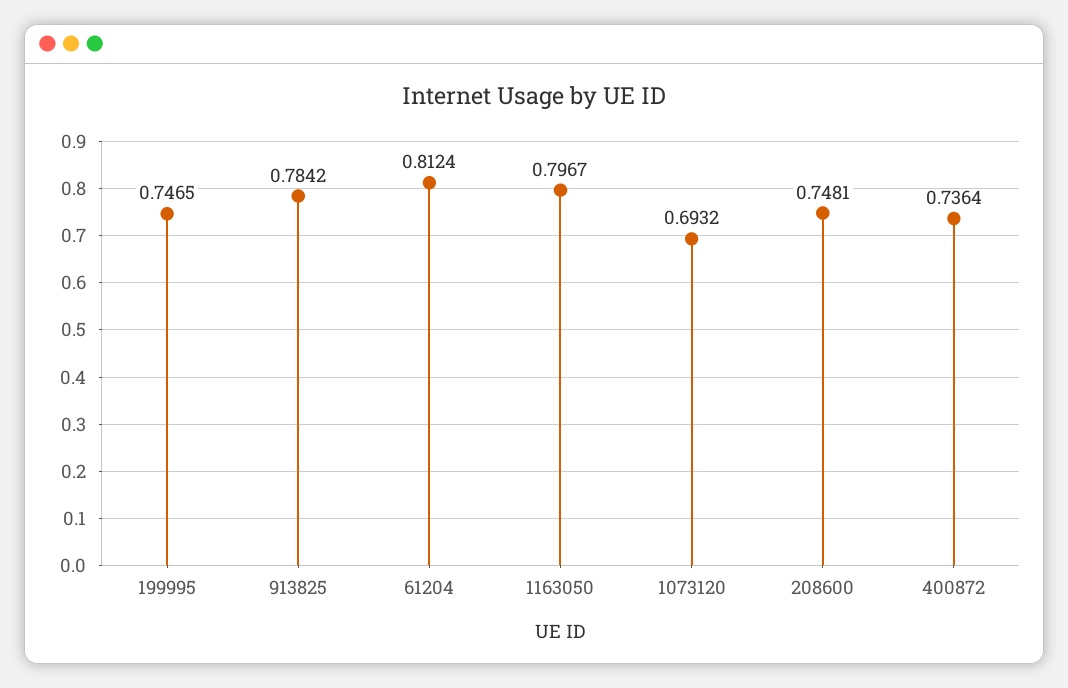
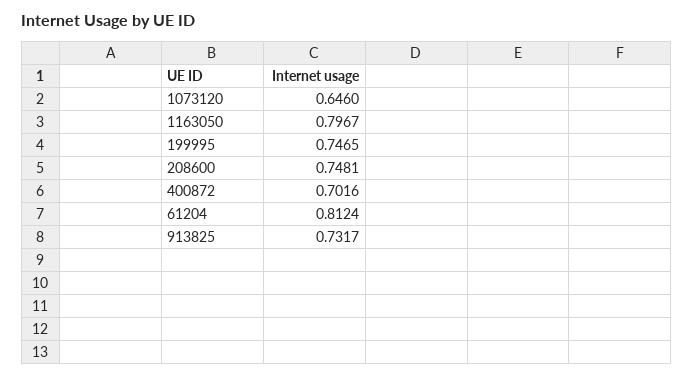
  {
    "199995": 0.7465,
-   "913825": 0.7842,
+   "913825": 0.7317,
    "61204": 0.8124,
    "1163050": 0.7967,
-   "1073120": 0.6932,
+   "1073120": 0.646,
    "208600": 0.7481,
-   "400872": 0.7364
+   "400872": 0.7016
  }

